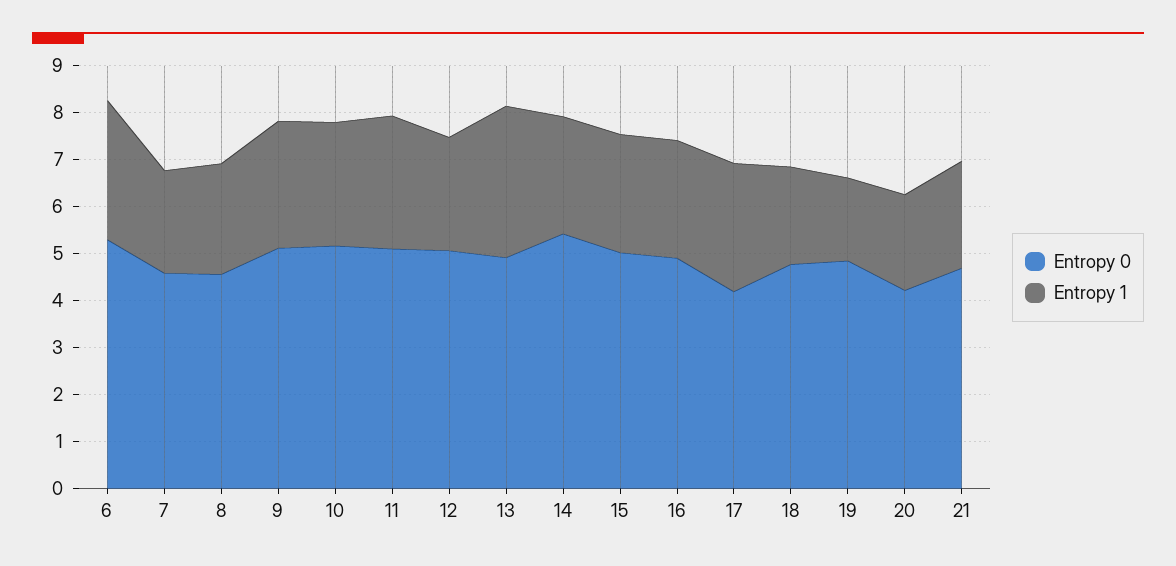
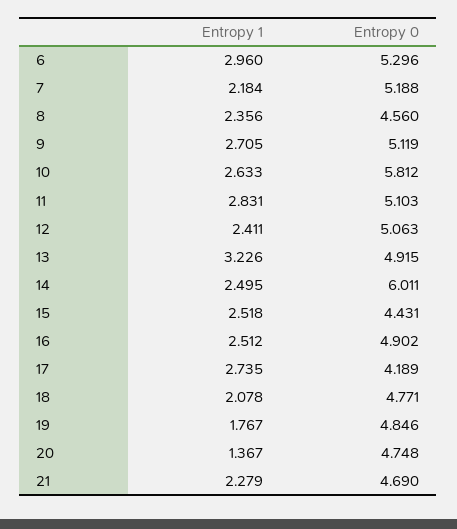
  {
    "Entropy 0": {
      "6": 5.296,
-     "7": 4.6,
+     "7": 5.188,
      "8": 4.56,
      "9": 5.119,
-     "10": 5.2,
+     "10": 5.812,
      "11": 5.103,
      "12": 5.063,
      "13": 4.915,
-     "14": 5.4,
+     "14": 6.011,
-     "15": 5,
+     "15": 4.431,
      "16": 4.902,
      "17": 4.189,
      "18": 4.771,
      "19": 4.846,
-     "20": 4.2,
+     "20": 4.748,
      "21": 4.69
    },
    "Entropy 1": {
      "6": 2.96,
      "7": 2.184,
      "8": 2.356,
      "9": 2.705,
      "10": 2.633,
      "11": 2.831,
      "12": 2.411,
      "13": 3.226,
      "14": 2.495,
      "15": 2.518,
      "16": 2.512,
      "17": 2.735,
      "18": 2.078,
      "19": 1.767,
-     "20": 2,
+     "20": 1.367,
      "21": 2.279
    }
  }

